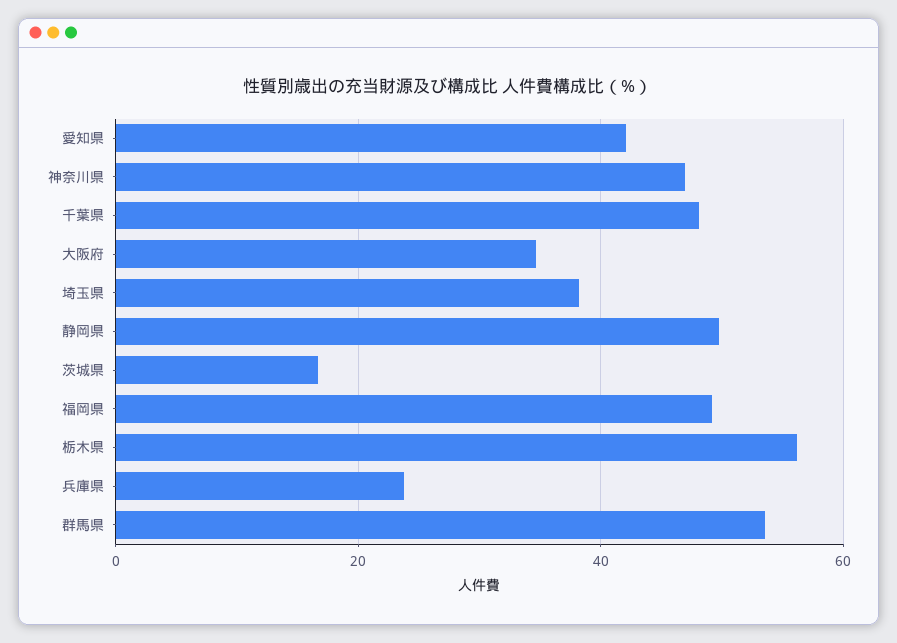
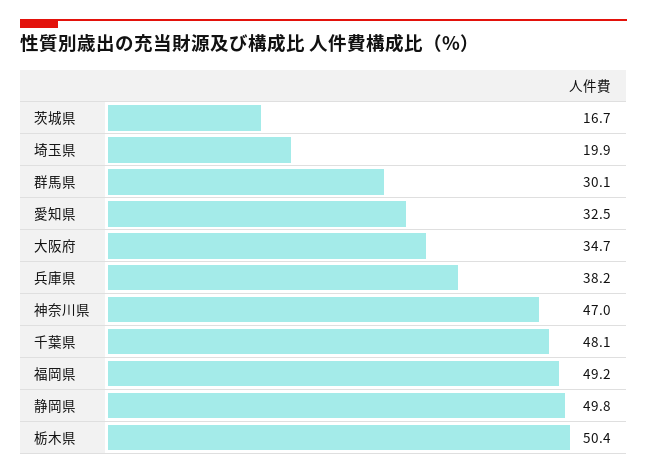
  {
-   "愛知県": 42,
+   "愛知県": 32.5,
    "神奈川県": 47,
    "千葉県": 48.1,
    "大阪府": 34.7,
-   "埼玉県": 38,
+   "埼玉県": 19.9,
    "静岡県": 49.8,
    "茨城県": 16.7,
    "福岡県": 49.2,
-   "栃木県": 56,
+   "栃木県": 50.4,
-   "兵庫県": 24,
+   "兵庫県": 38.2,
-   "群馬県": 54
+   "群馬県": 30.1
  }

